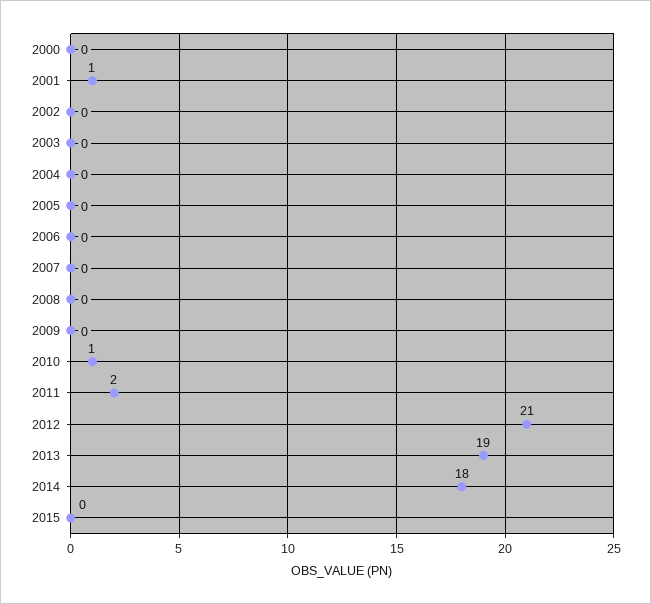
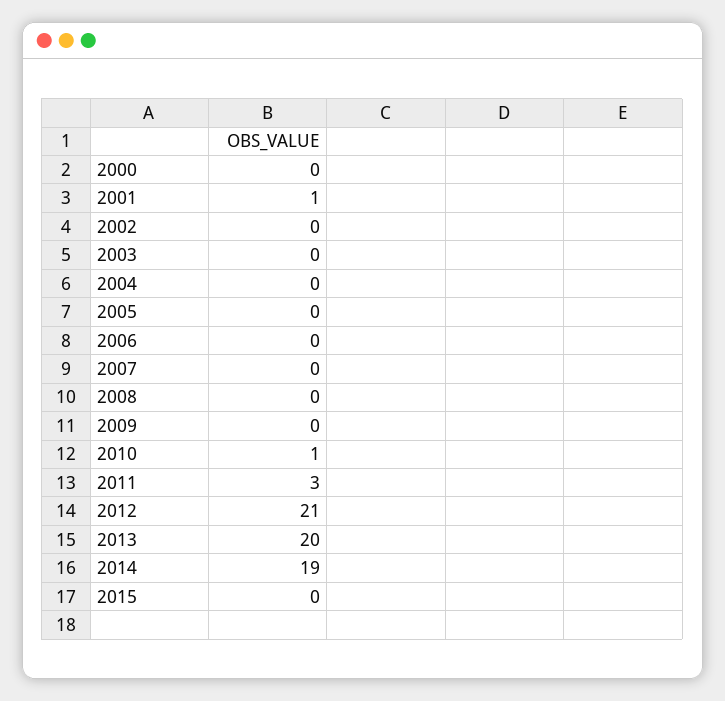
  {
    "2000": 0,
    "2001": 1,
    "2002": 0,
    "2003": 0,
    "2004": 0,
    "2005": 0,
    "2006": 0,
    "2007": 0,
    "2008": 0,
    "2009": 0,
    "2010": 1,
-   "2011": 2,
+   "2011": 3,
    "2012": 21,
-   "2013": 19,
+   "2013": 20,
-   "2014": 18,
+   "2014": 19,
    "2015": 0
  }

